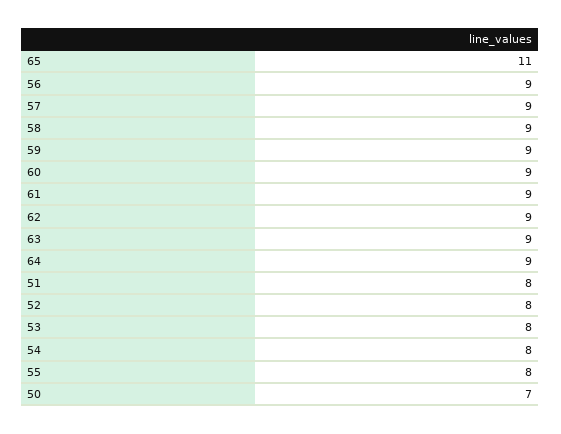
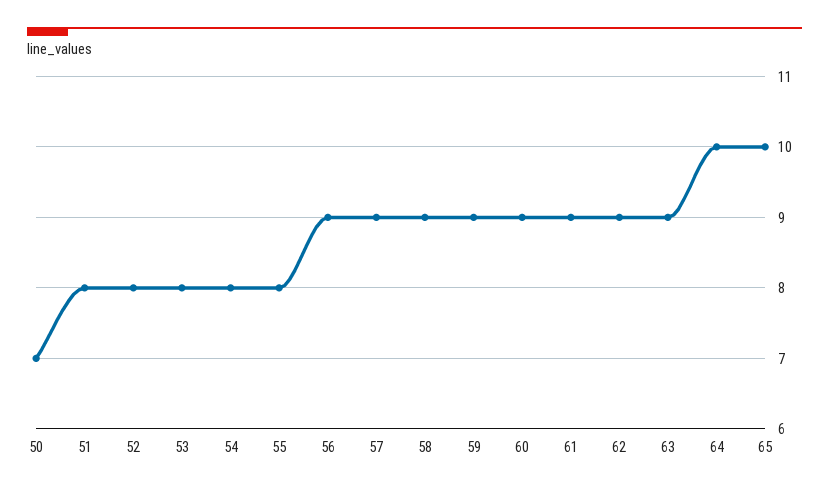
  {
-   "65": 11,
+   "65": 10,
    "56": 9,
    "57": 9,
    "58": 9,
    "59": 9,
    "60": 9,
    "61": 9,
    "62": 9,
    "63": 9,
-   "64": 9,
+   "64": 10,
    "51": 8,
    "52": 8,
    "53": 8,
    "54": 8,
    "55": 8,
    "50": 7
  }

